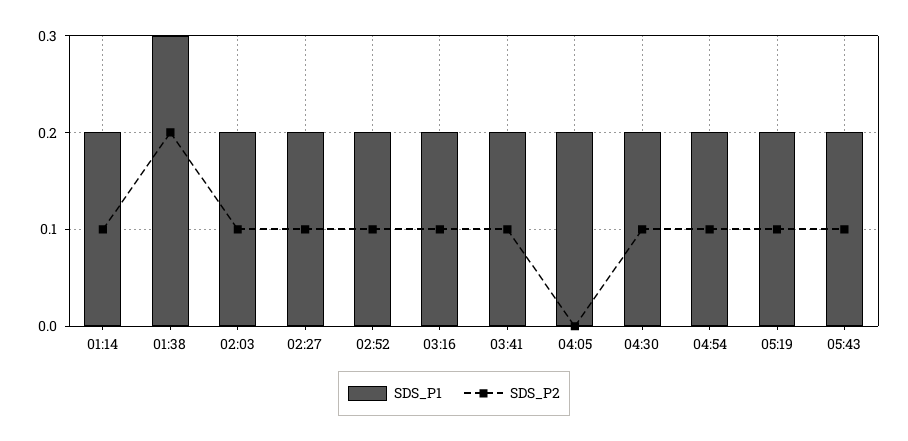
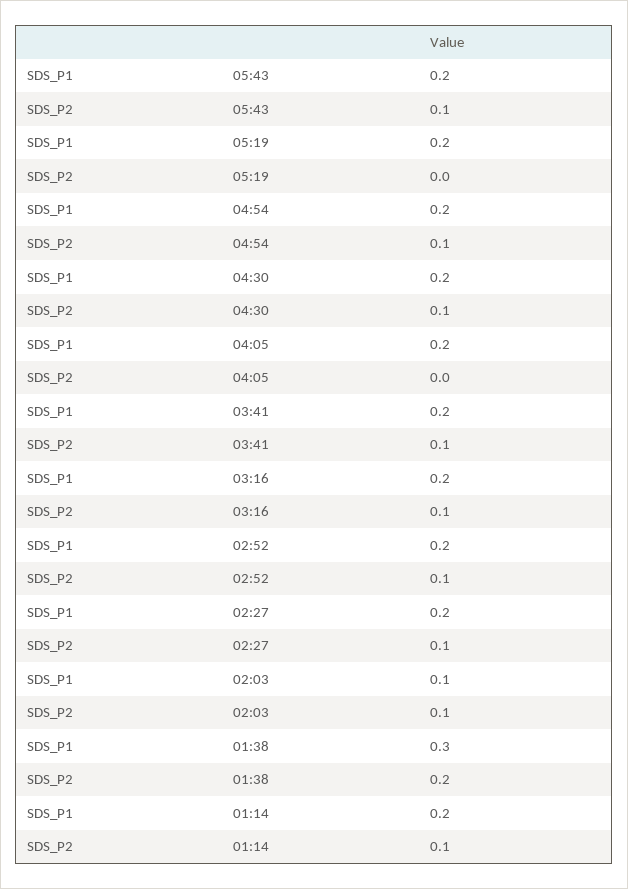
  {
    "SDS_P1": {
      "01:14": 0.2,
      "01:38": 0.3,
-     "02:03": 0.2,
+     "02:03": 0.1,
      "02:27": 0.2,
      "02:52": 0.2,
      "03:16": 0.2,
      "03:41": 0.2,
      "04:05": 0.2,
      "04:30": 0.2,
      "04:54": 0.2,
      "05:19": 0.2,
      "05:43": 0.2
    },
    "SDS_P2": {
      "01:14": 0.1,
      "01:38": 0.2,
      "02:03": 0.1,
      "02:27": 0.1,
      "02:52": 0.1,
      "03:16": 0.1,
      "03:41": 0.1,
      "04:05": 0,
      "04:30": 0.1,
      "04:54": 0.1,
-     "05:19": 0.1,
+     "05:19": 0,
      "05:43": 0.1
    }
  }

